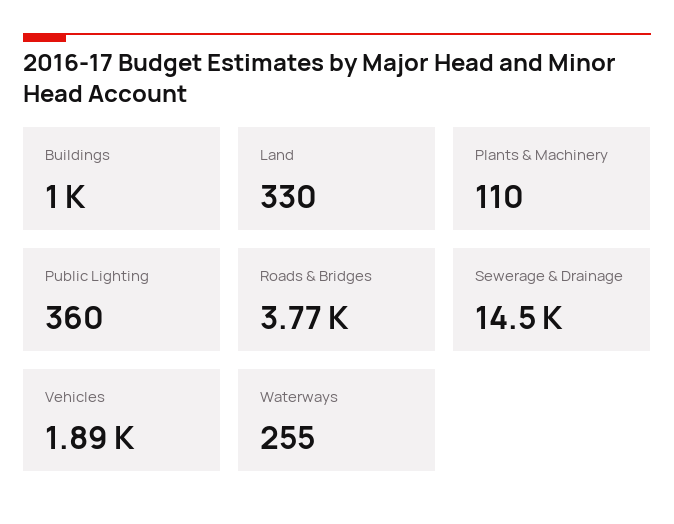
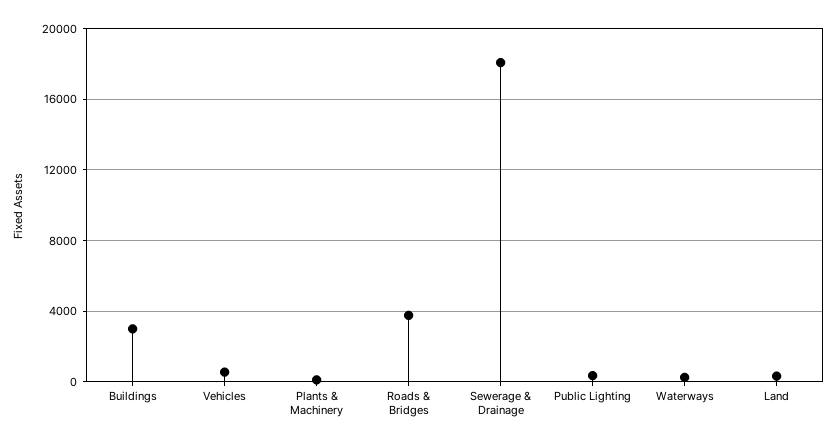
  {
-   "Buildings": 1000,
+   "Buildings": 3000,
    "Land": 330,
    "Plants & Machinery": 110,
    "Public Lighting": 360,
    "Roads & Bridges": 3770,
-   "Sewerage & Drainage": 14500,
+   "Sewerage & Drainage": 18000,
-   "Vehicles": 1890,
+   "Vehicles": 500,
    "Waterways": 255
  }

